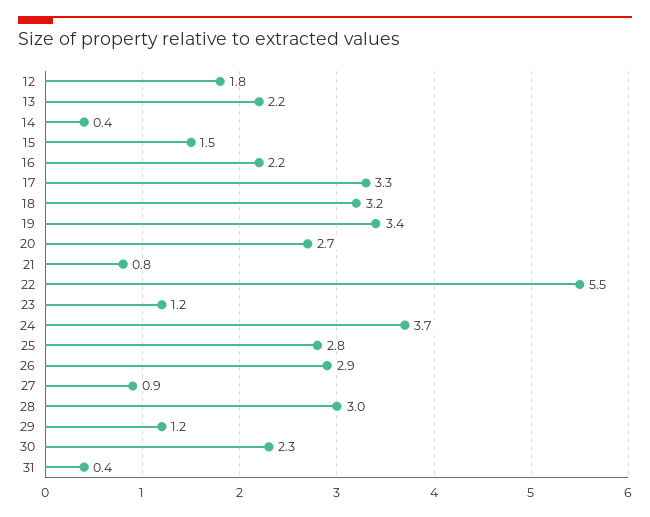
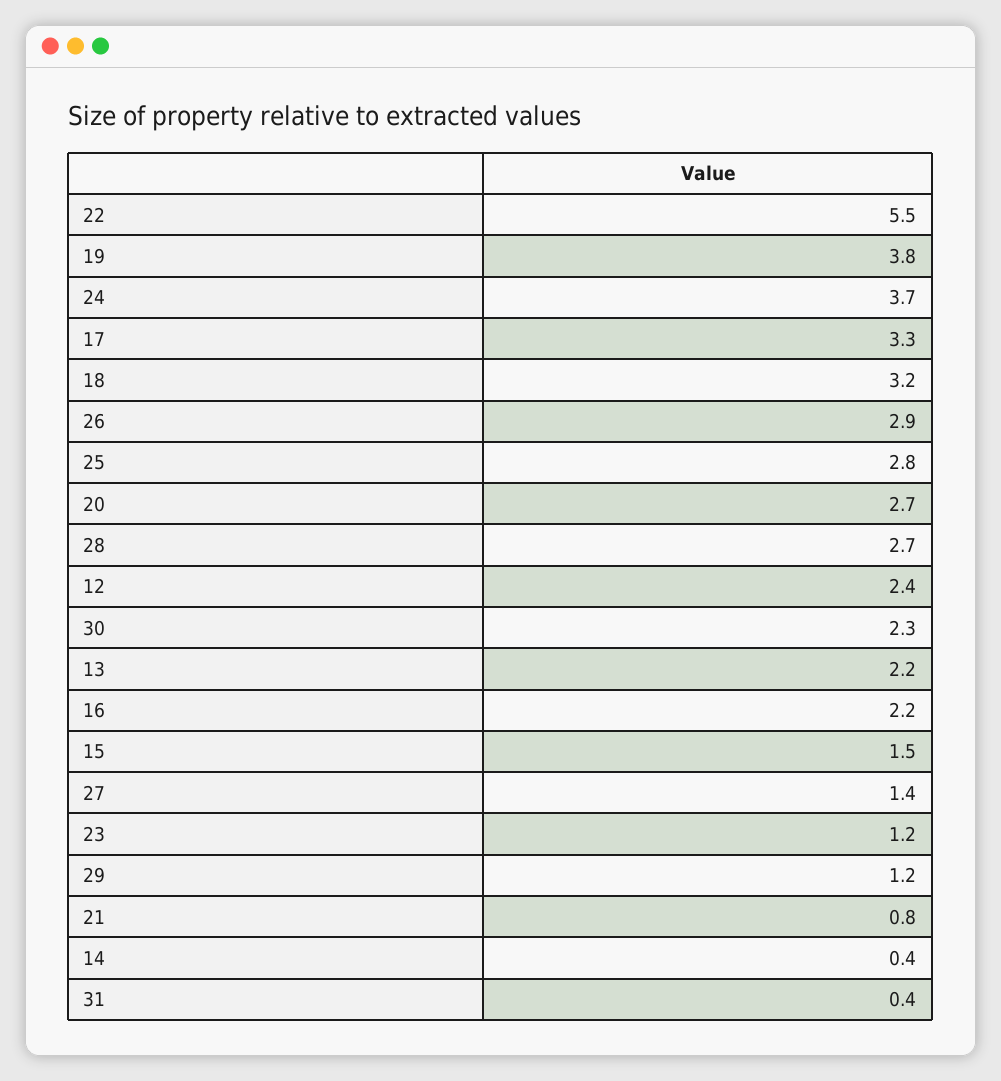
  {
-   "12": 1.8,
+   "12": 2.4,
    "13": 2.2,
    "14": 0.4,
    "15": 1.5,
    "16": 2.2,
    "17": 3.3,
    "18": 3.2,
-   "19": 3.4,
+   "19": 3.8,
    "20": 2.7,
    "21": 0.8,
    "22": 5.5,
    "23": 1.2,
    "24": 3.7,
    "25": 2.8,
    "26": 2.9,
-   "27": 0.9,
+   "27": 1.4,
-   "28": 3,
+   "28": 2.7,
    "29": 1.2,
    "30": 2.3,
    "31": 0.4
  }

